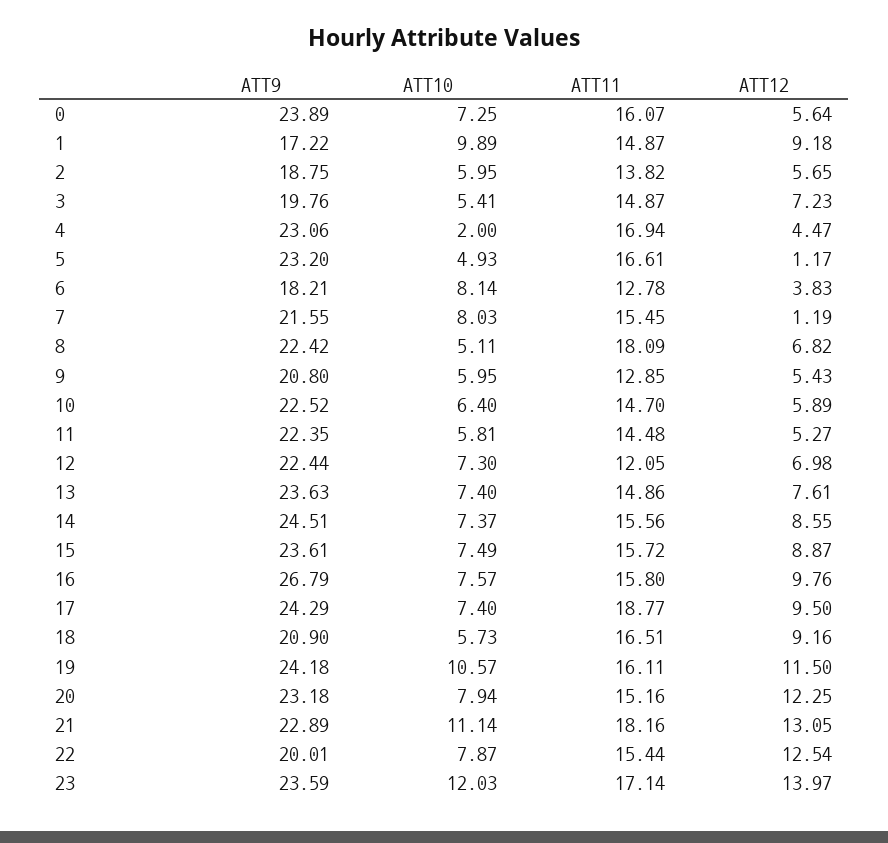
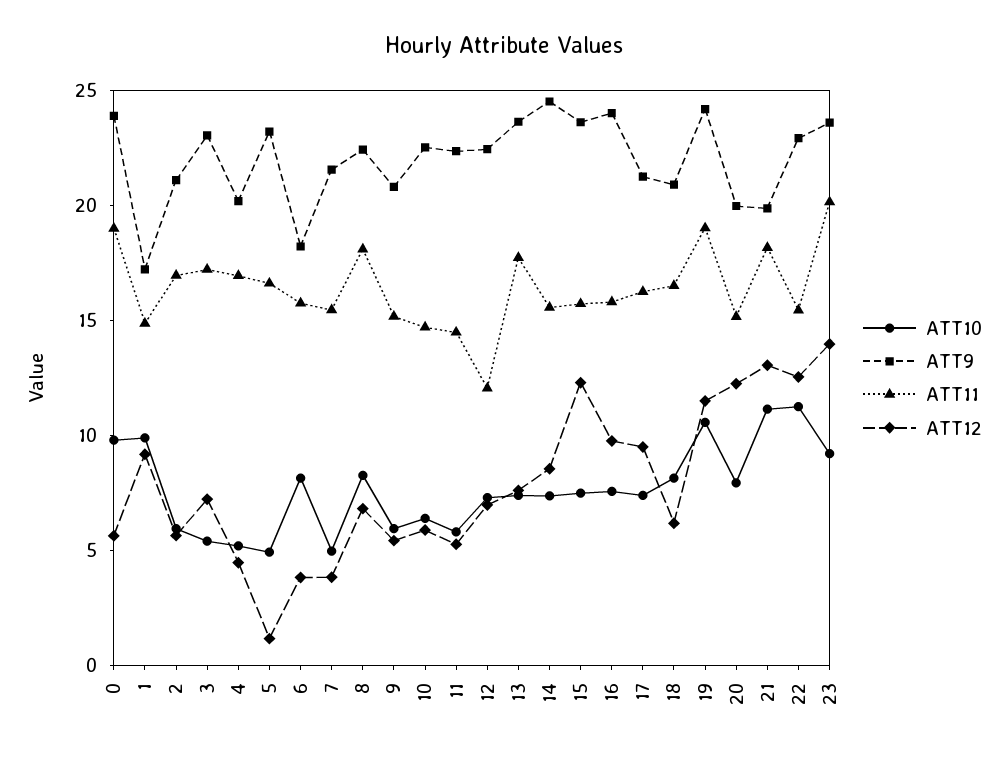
  {
    "ATT9": {
      "0": 23.89,
      "1": 17.22,
-     "2": 18.75,
+     "2": 21,
-     "3": 19.76,
+     "3": 23,
-     "4": 23.06,
+     "4": 20,
      "5": 23.2,
      "6": 18.21,
      "7": 21.55,
      "8": 22.42,
      "9": 20.8,
      "10": 22.52,
      "11": 22.35,
      "12": 22.44,
      "13": 23.63,
      "14": 24.51,
      "15": 23.61,
-     "16": 26.79,
+     "16": 24,
-     "17": 24.29,
+     "17": 21,
      "18": 20.9,
      "19": 24.18,
-     "20": 23.18,
+     "20": 20,
-     "21": 22.89,
+     "21": 20,
-     "22": 20.01,
+     "22": 23,
      "23": 23.59
    },
    "ATT10": {
-     "0": 7.25,
+     "0": 10,
      "1": 9.89,
      "2": 5.95,
      "3": 5.41,
-     "4": 2,
+     "4": 5,
      "5": 4.93,
      "6": 8.14,
-     "7": 8.03,
+     "7": 5,
-     "8": 5.11,
+     "8": 8,
      "9": 5.95,
      "10": 6.4,
      "11": 5.81,
      "12": 7.3,
      "13": 7.4,
      "14": 7.37,
      "15": 7.49,
      "16": 7.57,
      "17": 7.4,
-     "18": 5.73,
+     "18": 8,
      "19": 10.57,
      "20": 7.94,
      "21": 11.14,
-     "22": 7.87,
+     "22": 11,
-     "23": 12.03
+     "23": 9
    },
    "ATT11": {
-     "0": 16.07,
+     "0": 19,
      "1": 14.87,
-     "2": 13.82,
+     "2": 17,
-     "3": 14.87,
+     "3": 17,
      "4": 16.94,
      "5": 16.61,
-     "6": 12.78,
+     "6": 16,
      "7": 15.45,
      "8": 18.09,
-     "9": 12.85,
+     "9": 15,
      "10": 14.7,
      "11": 14.48,
      "12": 12.05,
-     "13": 14.86,
+     "13": 18,
      "14": 15.56,
      "15": 15.72,
      "16": 15.8,
-     "17": 18.77,
+     "17": 16,
      "18": 16.51,
-     "19": 16.11,
+     "19": 19,
      "20": 15.16,
      "21": 18.16,
      "22": 15.44,
-     "23": 17.14
+     "23": 20
    },
    "ATT12": {
      "0": 5.64,
      "1": 9.18,
      "2": 5.65,
      "3": 7.23,
      "4": 4.47,
      "5": 1.17,
      "6": 3.83,
-     "7": 1.19,
+     "7": 4,
      "8": 6.82,
      "9": 5.43,
      "10": 5.89,
      "11": 5.27,
      "12": 6.98,
      "13": 7.61,
      "14": 8.55,
-     "15": 8.87,
+     "15": 12,
      "16": 9.76,
      "17": 9.5,
-     "18": 9.16,
+     "18": 6,
      "19": 11.5,
      "20": 12.25,
      "21": 13.05,
      "22": 12.54,
      "23": 13.97
    }
  }

